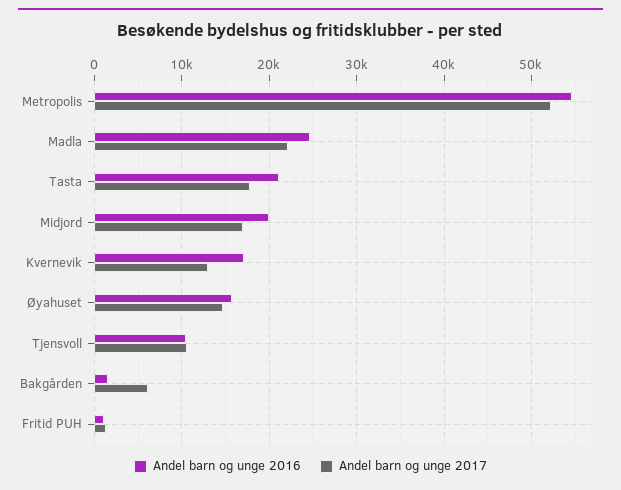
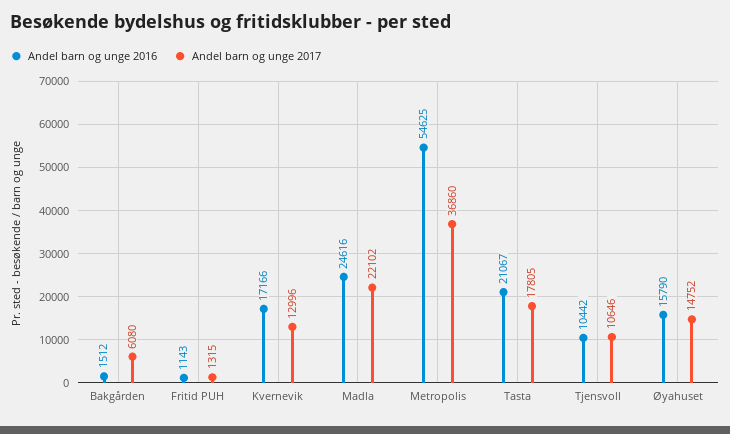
  {
    "Andel barn og unge 2016": {
      "Metropolis": 54625,
      "Madla": 24616,
      "Tasta": 21067,
-     "Midjord": 20000,
      "Kvernevik": 17166,
      "Øyahuset": 15790,
      "Tjensvoll": 10442,
      "Bakgården": 1512,
      "Fritid PUH": 1143
    },
    "Andel barn og unge 2017": {
-     "Metropolis": 52000,
+     "Metropolis": 36860,
      "Madla": 22102,
      "Tasta": 17805,
-     "Midjord": 17000,
      "Kvernevik": 12996,
      "Øyahuset": 14752,
      "Tjensvoll": 10646,
      "Bakgården": 6080,
      "Fritid PUH": 1315
    }
  }

